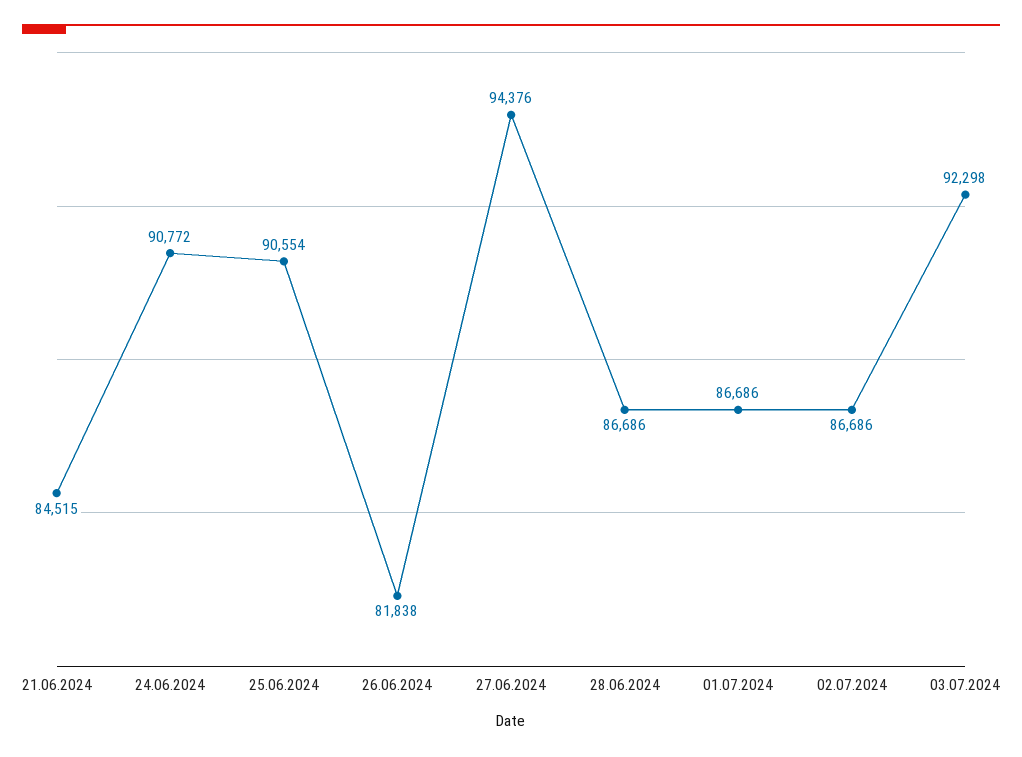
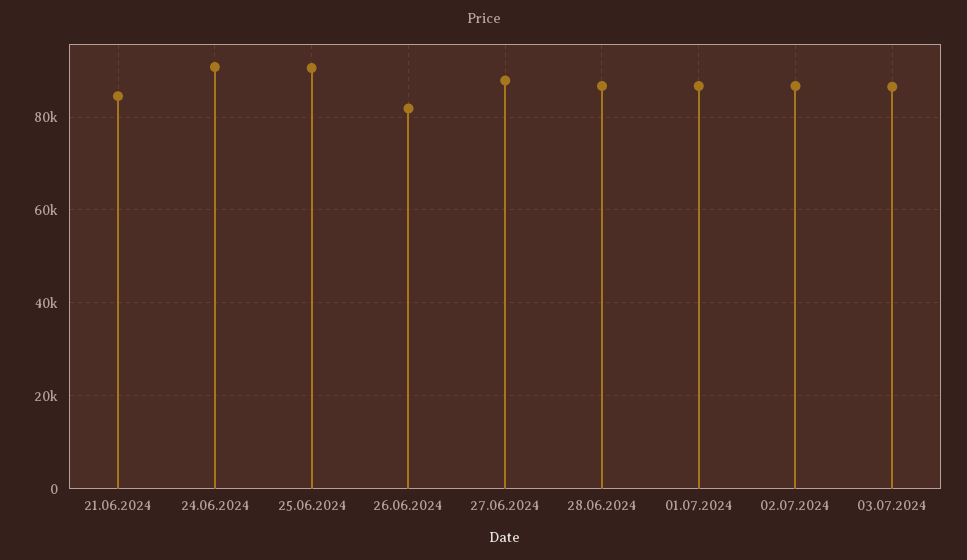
  {
    "21.06.2024": 84515,
    "24.06.2024": 90772,
    "25.06.2024": 90554,
    "26.06.2024": 81838,
-   "27.06.2024": 94376,
+   "27.06.2024": 88000,
    "28.06.2024": 86686,
    "01.07.2024": 86686,
    "02.07.2024": 86686,
-   "03.07.2024": 92298
+   "03.07.2024": 86000
  }

